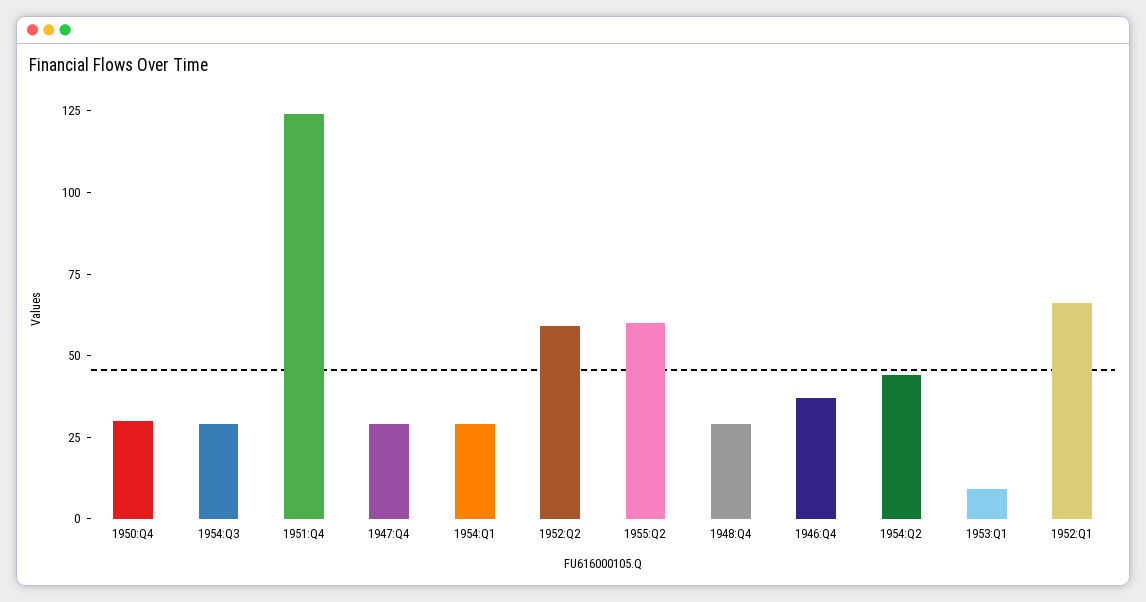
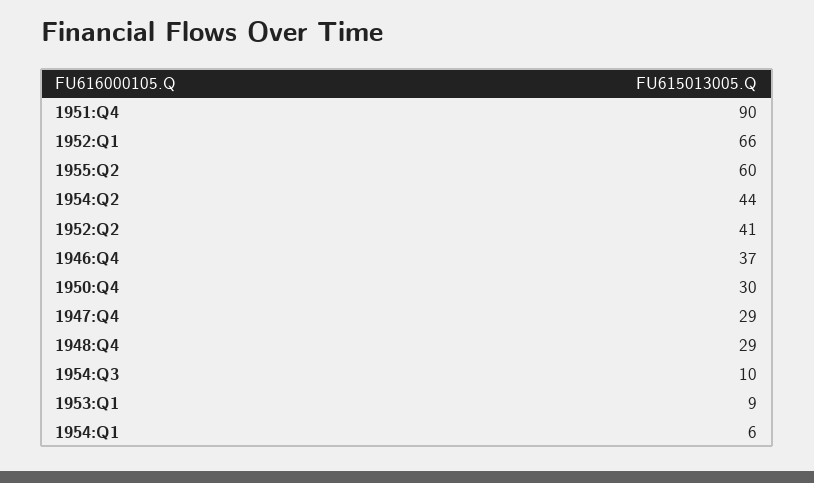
  {
    "1950:Q4": 30,
-   "1954:Q3": 30,
+   "1954:Q3": 10,
-   "1951:Q4": 125,
+   "1951:Q4": 90,
    "1947:Q4": 29,
-   "1954:Q1": 30,
+   "1954:Q1": 6,
-   "1952:Q2": 60,
+   "1952:Q2": 41,
    "1955:Q2": 60,
    "1948:Q4": 29,
    "1946:Q4": 37,
    "1954:Q2": 44,
    "1953:Q1": 9,
    "1952:Q1": 66
  }

